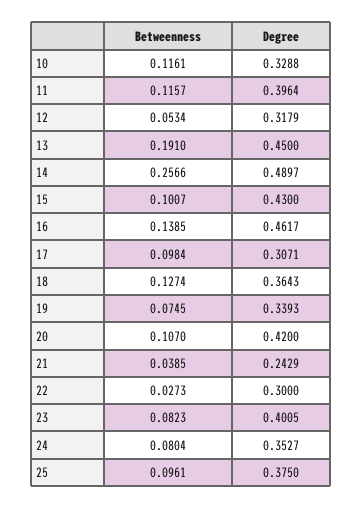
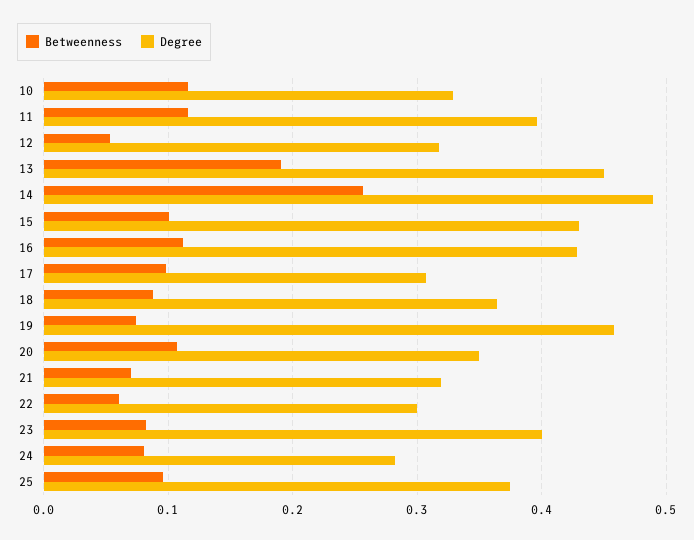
  {
    "Betweenness": {
      "10": 0.1161,
      "11": 0.1157,
      "12": 0.0534,
      "13": 0.191,
      "14": 0.2566,
      "15": 0.1007,
-     "16": 0.1385,
+     "16": 0.11,
      "17": 0.0984,
-     "18": 0.1274,
+     "18": 0.09,
      "19": 0.0745,
      "20": 0.107,
-     "21": 0.0385,
+     "21": 0.07,
-     "22": 0.0273,
+     "22": 0.06,
      "23": 0.0823,
      "24": 0.0804,
      "25": 0.0961
    },
    "Degree": {
      "10": 0.3288,
      "11": 0.3964,
      "12": 0.3179,
      "13": 0.45,
      "14": 0.4897,
      "15": 0.43,
-     "16": 0.4617,
+     "16": 0.43,
      "17": 0.3071,
      "18": 0.3643,
-     "19": 0.3393,
+     "19": 0.46,
-     "20": 0.42,
+     "20": 0.35,
-     "21": 0.2429,
+     "21": 0.32,
      "22": 0.3,
      "23": 0.4005,
-     "24": 0.3527,
+     "24": 0.28,
      "25": 0.375
    }
  }

